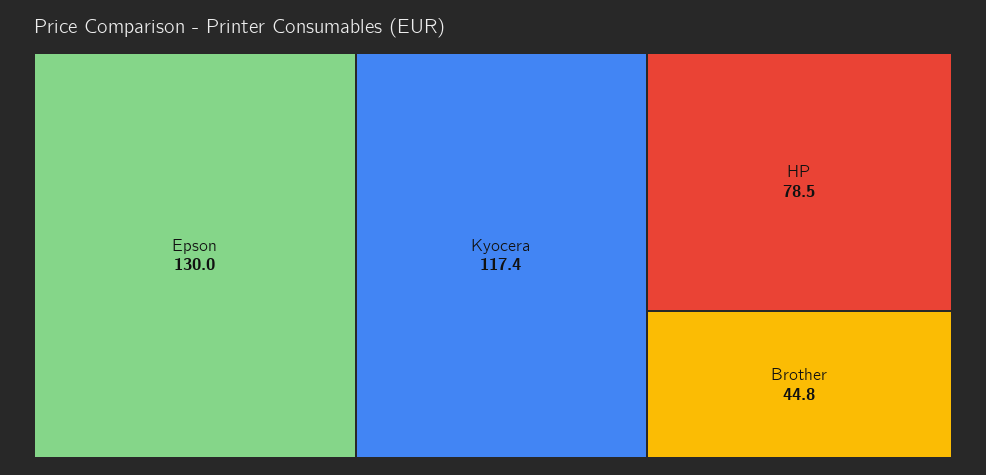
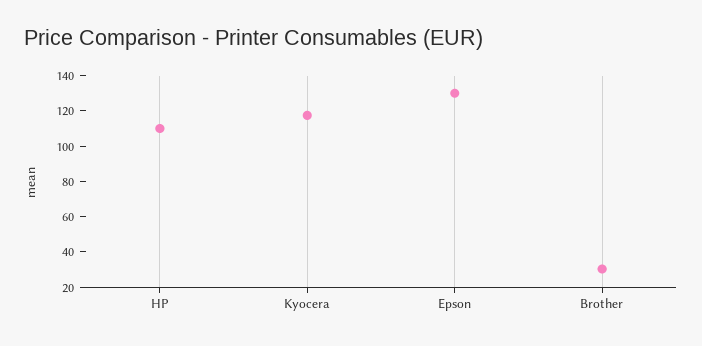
  {
    "Epson": 130,
    "Kyocera": 117.4,
-   "HP": 78.5,
+   "HP": 110,
-   "Brother": 44.8
+   "Brother": 30
  }

